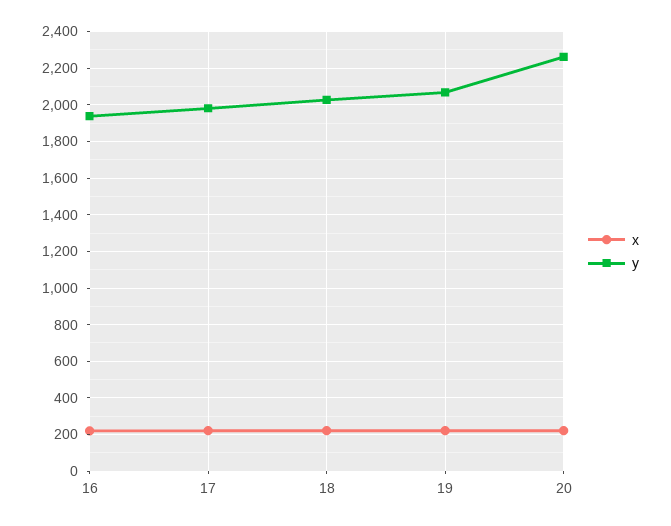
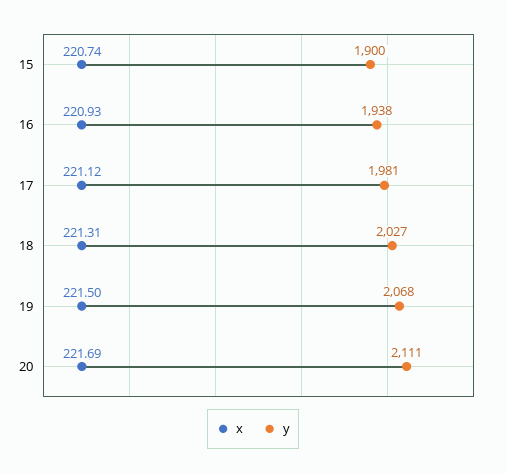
  {
    "x": {
      "16": 220.93,
      "17": 221.12,
      "18": 221.31,
      "19": 221.5,
-     "20": 221.69
+     "20": 221.69,
+     "15": 220.74
    },
    "y": {
      "16": 1938,
      "17": 1981,
      "18": 2027,
      "19": 2068,
-     "20": 2250
+     "20": 2111,
+     "15": 1900
    }
  }

